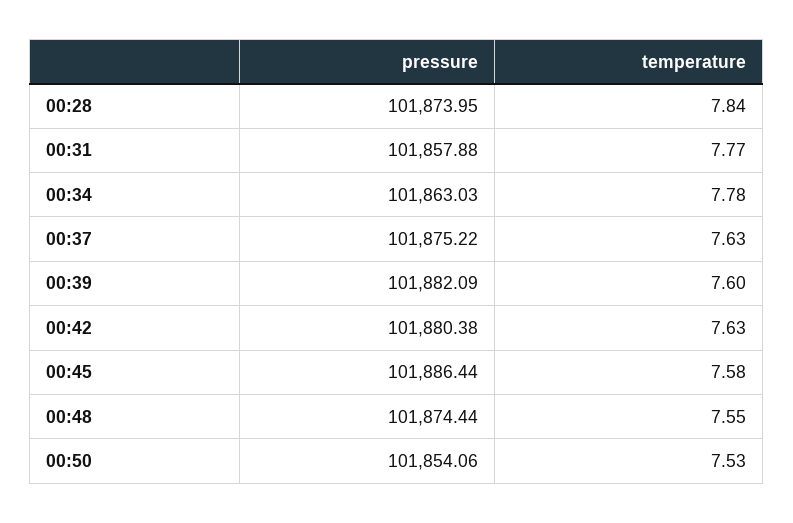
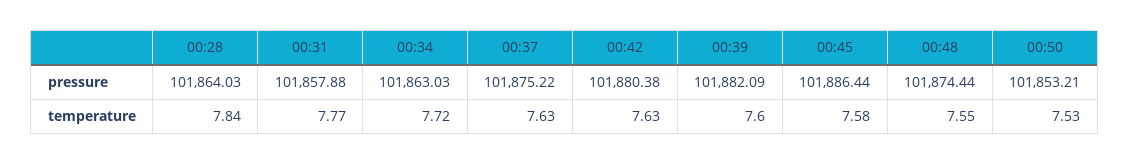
  {
    "pressure": {
-     "00:28": 101873.95,
+     "00:28": 101864.03,
      "00:31": 101857.88,
      "00:34": 101863.03,
      "00:37": 101875.22,
      "00:39": 101882.09,
      "00:42": 101880.38,
      "00:45": 101886.44,
      "00:48": 101874.44,
-     "00:50": 101854.06
+     "00:50": 101853.21
    },
    "temperature": {
      "00:28": 7.84,
      "00:31": 7.77,
-     "00:34": 7.78,
+     "00:34": 7.72,
      "00:37": 7.63,
      "00:39": 7.6,
      "00:42": 7.63,
      "00:45": 7.58,
      "00:48": 7.55,
      "00:50": 7.53
    }
  }

